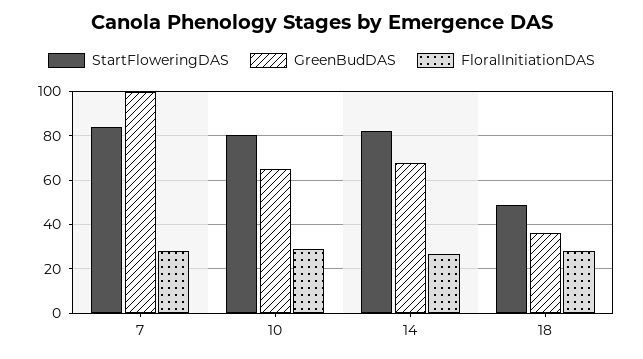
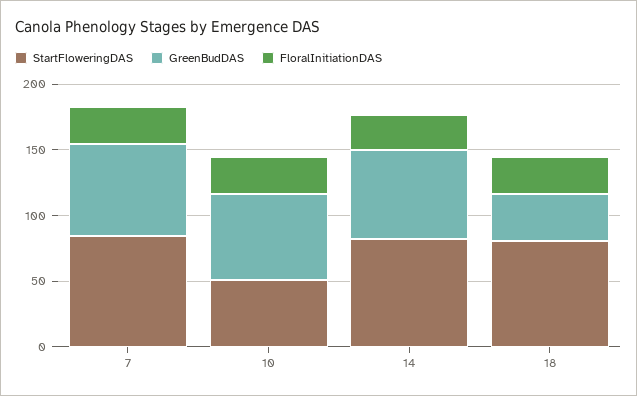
  {
    "StartFloweringDAS": {
      "7": 85,
-     "10": 80,
+     "10": 50,
      "14": 80,
-     "18": 50
+     "18": 80
    },
    "GreenBudDAS": {
-     "7": 100,
+     "7": 70,
      "10": 65,
      "14": 70,
      "18": 35
    },
    "FloralInitiationDAS": {
      "7": 30,
      "10": 30,
      "14": 25,
      "18": 30
    }
  }

